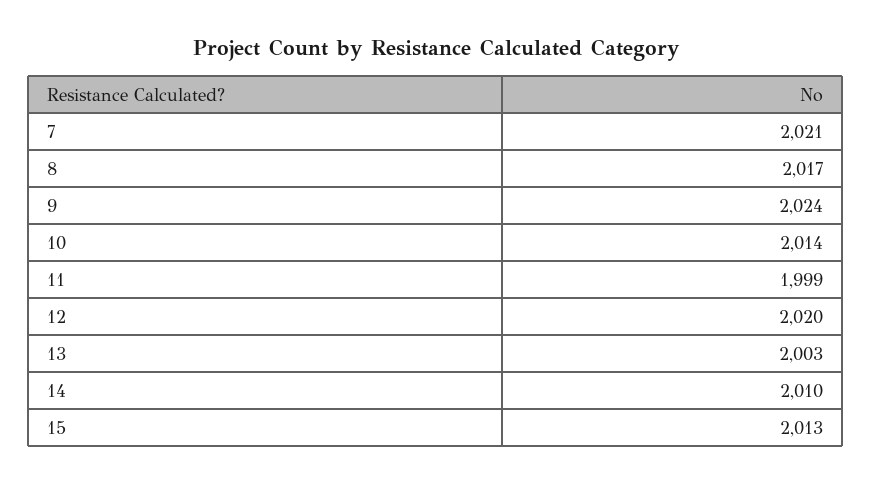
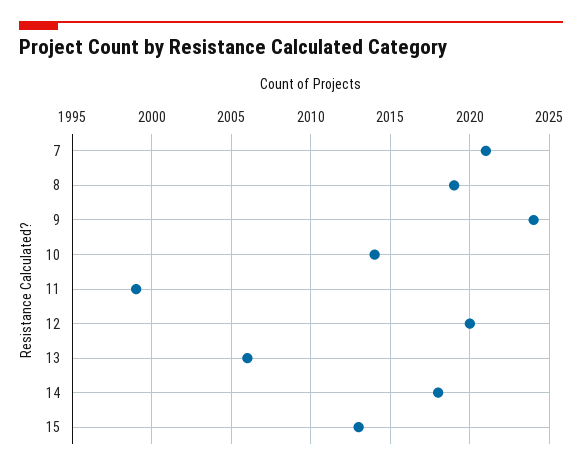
  {
    "7": 2021,
-   "8": 2017,
+   "8": 2019,
    "9": 2024,
    "10": 2014,
    "11": 1999,
    "12": 2020,
-   "13": 2003,
+   "13": 2006,
-   "14": 2010,
+   "14": 2018,
    "15": 2013
  }

